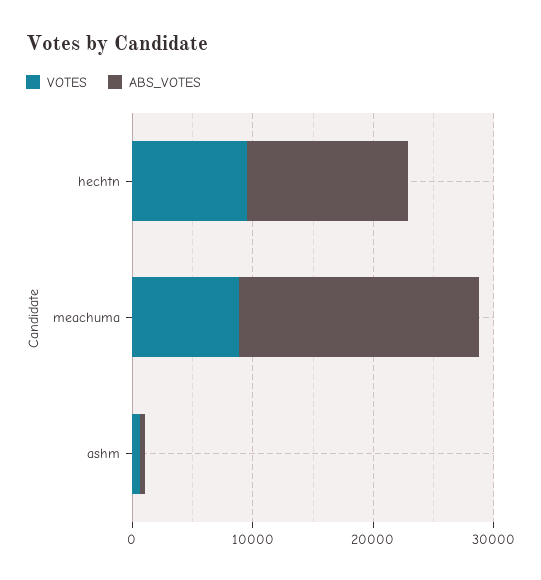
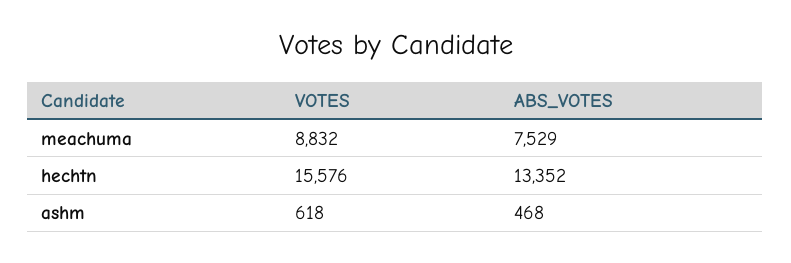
  {
    "VOTES": {
-     "hechtn": 10000,
+     "hechtn": 15576,
      "meachuma": 8832,
      "ashm": 618
    },
    "ABS_VOTES": {
      "hechtn": 13352,
-     "meachuma": 20000,
+     "meachuma": 7529,
      "ashm": 468
    }
  }

